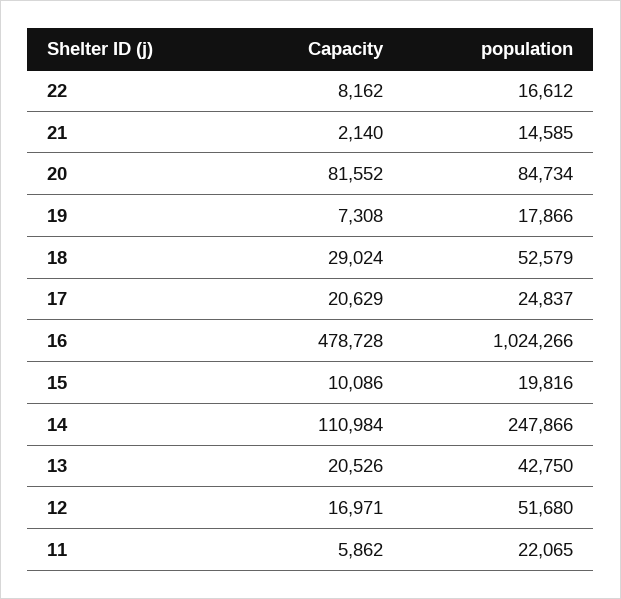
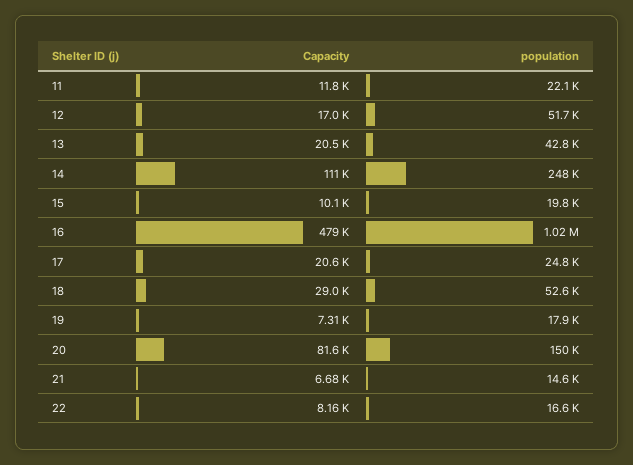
  {
    "Capacity": {
      "22": 8162,
-     "21": 2140,
+     "21": 6680,
      "20": 81552,
      "19": 7308,
      "18": 29024,
      "17": 20629,
      "16": 478728,
      "15": 10086,
      "14": 110984,
      "13": 20526,
      "12": 16971,
-     "11": 5862
+     "11": 11800
    },
    "population": {
      "22": 16612,
      "21": 14585,
-     "20": 84734,
+     "20": 150000,
      "19": 17866,
      "18": 52579,
      "17": 24837,
      "16": 1024266,
      "15": 19816,
      "14": 247866,
      "13": 42750,
      "12": 51680,
      "11": 22065
    }
  }

